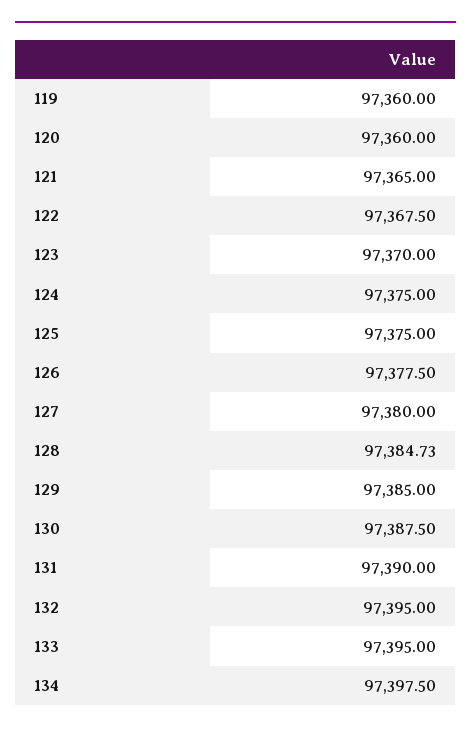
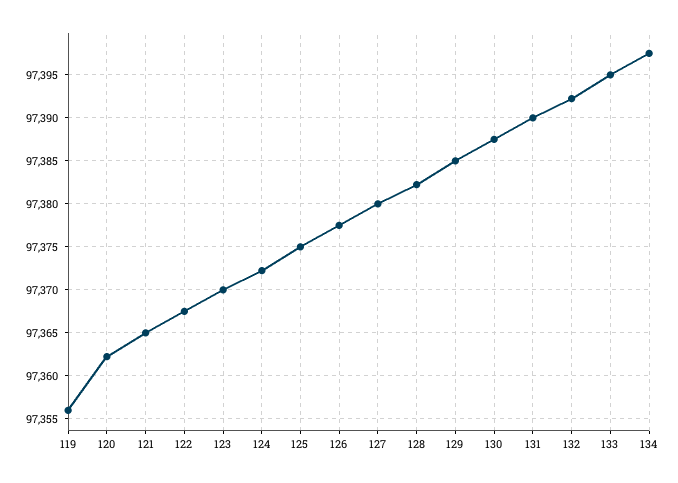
  {
-   "119": 97360,
+   "119": 97356,
-   "120": 97360,
+   "120": 97362,
    "121": 97365,
    "122": 97367.5,
    "123": 97370,
-   "124": 97375,
+   "124": 97372,
    "125": 97375,
    "126": 97377.5,
    "127": 97380,
-   "128": 97384.73,
+   "128": 97382,
    "129": 97385,
    "130": 97387.5,
    "131": 97390,
-   "132": 97395,
+   "132": 97392,
    "133": 97395,
    "134": 97397.5
  }

